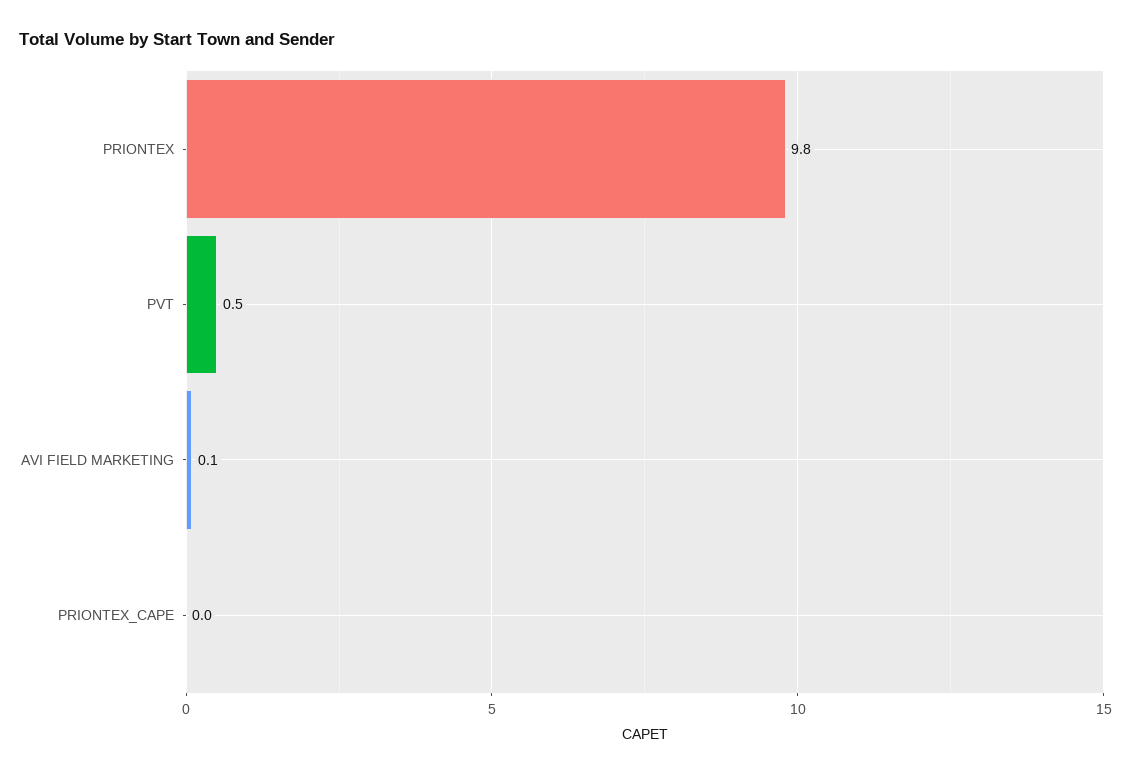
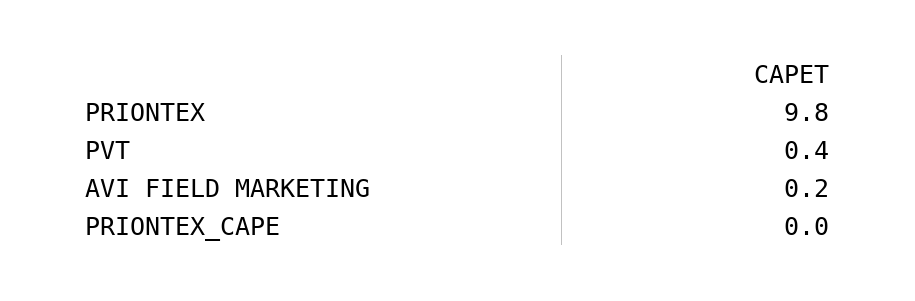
  {
    "PRIONTEX": 9.8,
-   "PVT": 0.5,
+   "PVT": 0.4,
-   "AVI FIELD MARKETING": 0.1,
+   "AVI FIELD MARKETING": 0.2,
    "PRIONTEX_CAPE": 0
  }

